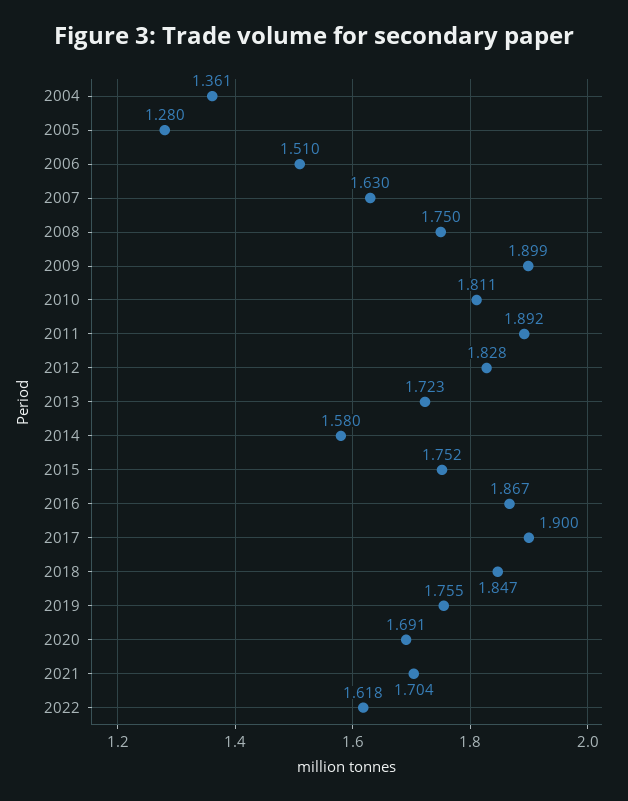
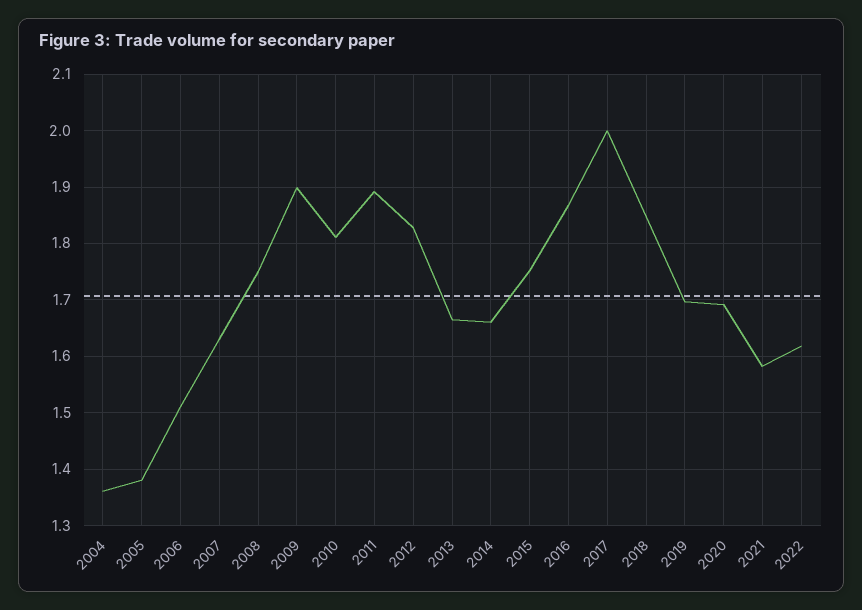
  {
    "2004": 1.361,
-   "2005": 1.28,
+   "2005": 1.38,
    "2006": 1.51,
    "2007": 1.63,
    "2008": 1.75,
    "2009": 1.899,
    "2010": 1.811,
    "2011": 1.892,
    "2012": 1.828,
-   "2013": 1.723,
+   "2013": 1.66,
-   "2014": 1.58,
+   "2014": 1.66,
    "2015": 1.752,
    "2016": 1.867,
-   "2017": 1.9,
+   "2017": 2,
    "2018": 1.847,
-   "2019": 1.755,
+   "2019": 1.7,
    "2020": 1.691,
-   "2021": 1.704,
+   "2021": 1.58,
    "2022": 1.618
  }

